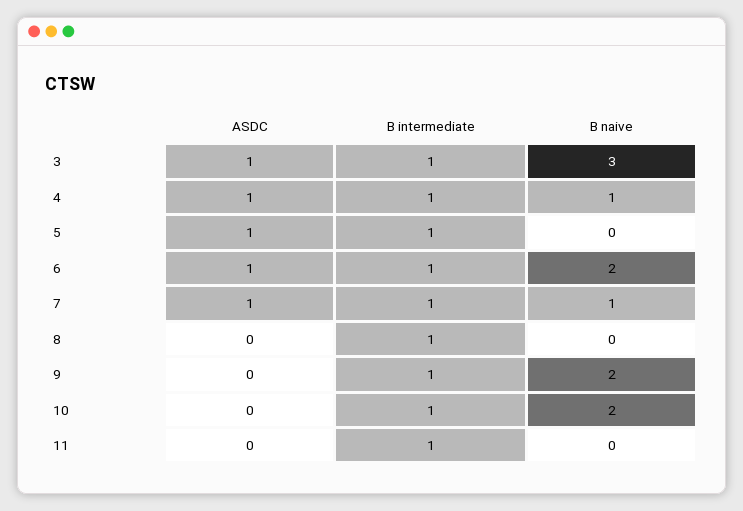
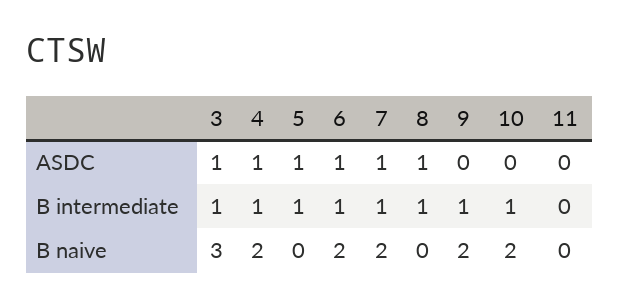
  {
    "ASDC": {
      "3": 1,
      "4": 1,
      "5": 1,
      "6": 1,
      "7": 1,
-     "8": 0,
+     "8": 1,
      "9": 0,
      "10": 0,
      "11": 0
    },
    "B intermediate": {
      "3": 1,
      "4": 1,
      "5": 1,
      "6": 1,
      "7": 1,
      "8": 1,
      "9": 1,
      "10": 1,
-     "11": 1
+     "11": 0
    },
    "B naive": {
      "3": 3,
-     "4": 1,
+     "4": 2,
      "5": 0,
      "6": 2,
-     "7": 1,
+     "7": 2,
      "8": 0,
      "9": 2,
      "10": 2,
      "11": 0
    }
  }

